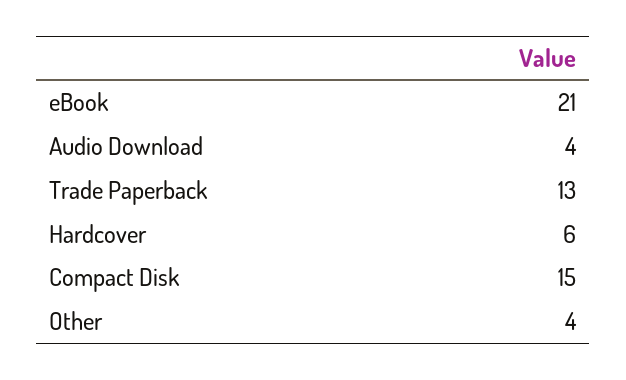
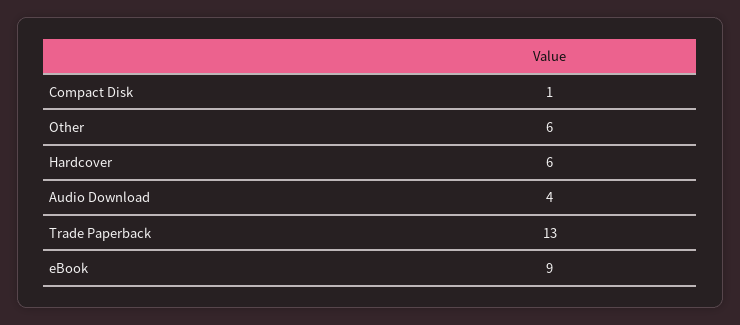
  {
-   "eBook": 21,
+   "eBook": 9,
    "Audio Download": 4,
    "Trade Paperback": 13,
    "Hardcover": 6,
-   "Compact Disk": 15,
+   "Compact Disk": 1,
-   "Other": 4
+   "Other": 6
  }

